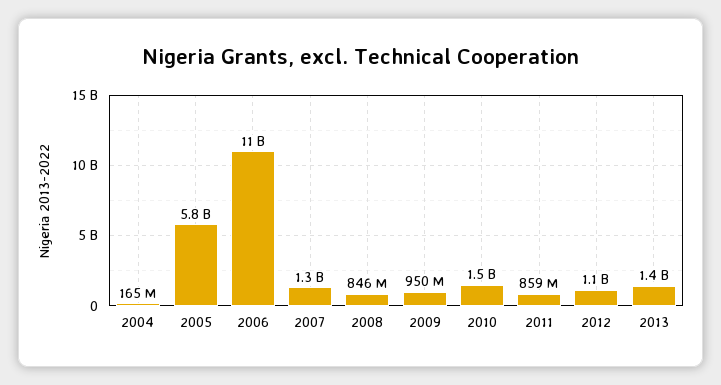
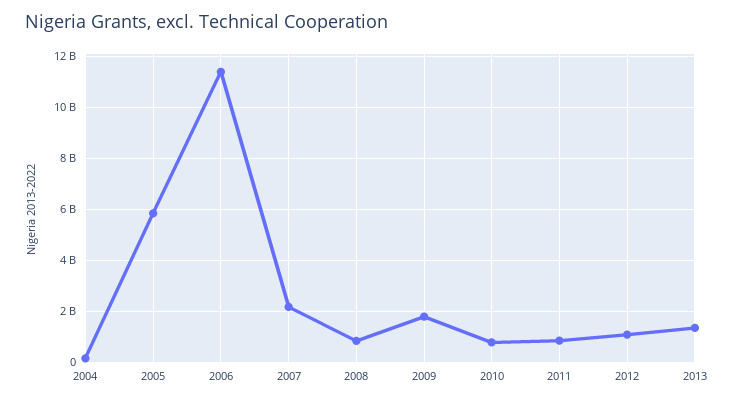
  {
    "2004": 165000000,
    "2005": 5800000000,
    "2006": 11000000000,
-   "2007": 1300000000,
+   "2007": 2250000000,
    "2008": 846000000,
-   "2009": 950000000,
+   "2009": 1750000000,
-   "2010": 1500000000,
+   "2010": 750000000,
    "2011": 859000000,
    "2012": 1100000000,
    "2013": 1400000000
  }

